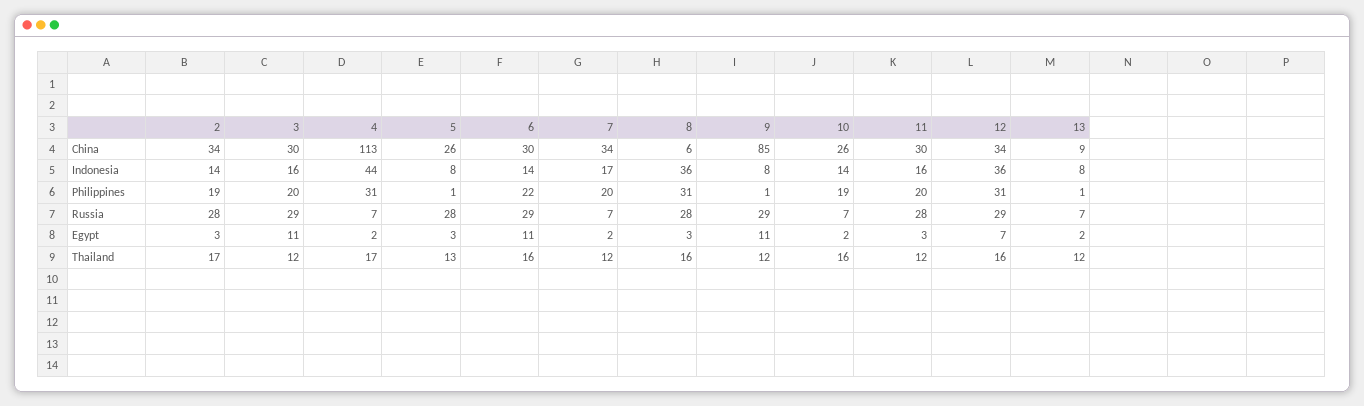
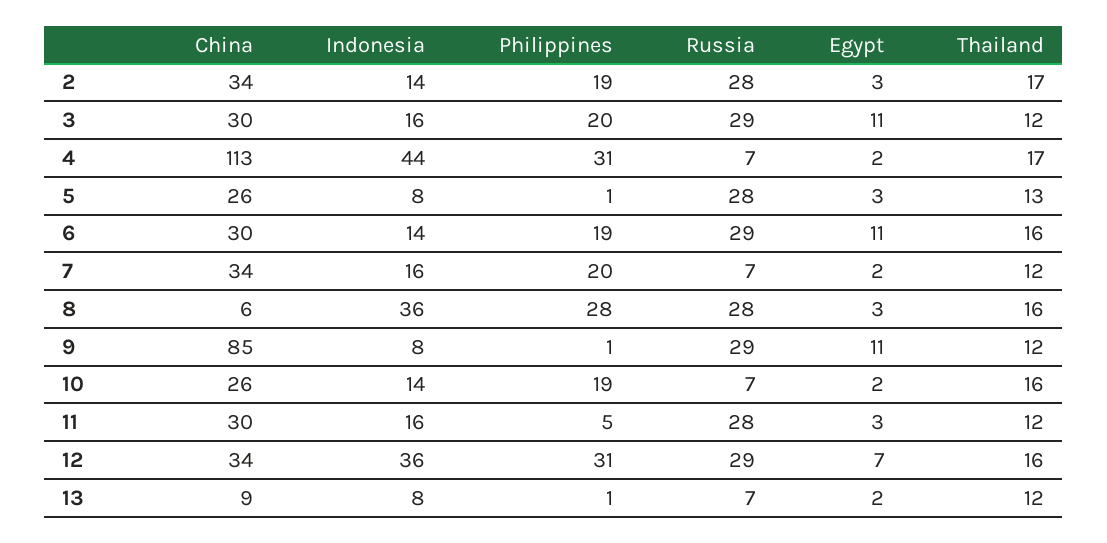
  {
    "2": {
      "China": 34,
      "Indonesia": 14,
      "Philippines": 19,
      "Russia": 28,
      "Egypt": 3,
      "Thailand": 17
    },
    "3": {
      "China": 30,
      "Indonesia": 16,
      "Philippines": 20,
      "Russia": 29,
      "Egypt": 11,
      "Thailand": 12
    },
    "4": {
      "China": 113,
      "Indonesia": 44,
      "Philippines": 31,
      "Russia": 7,
      "Egypt": 2,
      "Thailand": 17
    },
    "5": {
      "China": 26,
      "Indonesia": 8,
      "Philippines": 1,
      "Russia": 28,
      "Egypt": 3,
      "Thailand": 13
    },
    "6": {
      "China": 30,
      "Indonesia": 14,
-     "Philippines": 22,
+     "Philippines": 19,
      "Russia": 29,
      "Egypt": 11,
      "Thailand": 16
    },
    "7": {
      "China": 34,
-     "Indonesia": 17,
+     "Indonesia": 16,
      "Philippines": 20,
      "Russia": 7,
      "Egypt": 2,
      "Thailand": 12
    },
    "8": {
      "China": 6,
      "Indonesia": 36,
-     "Philippines": 31,
+     "Philippines": 28,
      "Russia": 28,
      "Egypt": 3,
      "Thailand": 16
    },
    "9": {
      "China": 85,
      "Indonesia": 8,
      "Philippines": 1,
      "Russia": 29,
      "Egypt": 11,
      "Thailand": 12
    },
    "10": {
      "China": 26,
      "Indonesia": 14,
      "Philippines": 19,
      "Russia": 7,
      "Egypt": 2,
      "Thailand": 16
    },
    "11": {
      "China": 30,
      "Indonesia": 16,
-     "Philippines": 20,
+     "Philippines": 5,
      "Russia": 28,
      "Egypt": 3,
      "Thailand": 12
    },
    "12": {
      "China": 34,
      "Indonesia": 36,
      "Philippines": 31,
      "Russia": 29,
      "Egypt": 7,
      "Thailand": 16
    },
    "13": {
      "China": 9,
      "Indonesia": 8,
      "Philippines": 1,
      "Russia": 7,
      "Egypt": 2,
      "Thailand": 12
    }
  }

